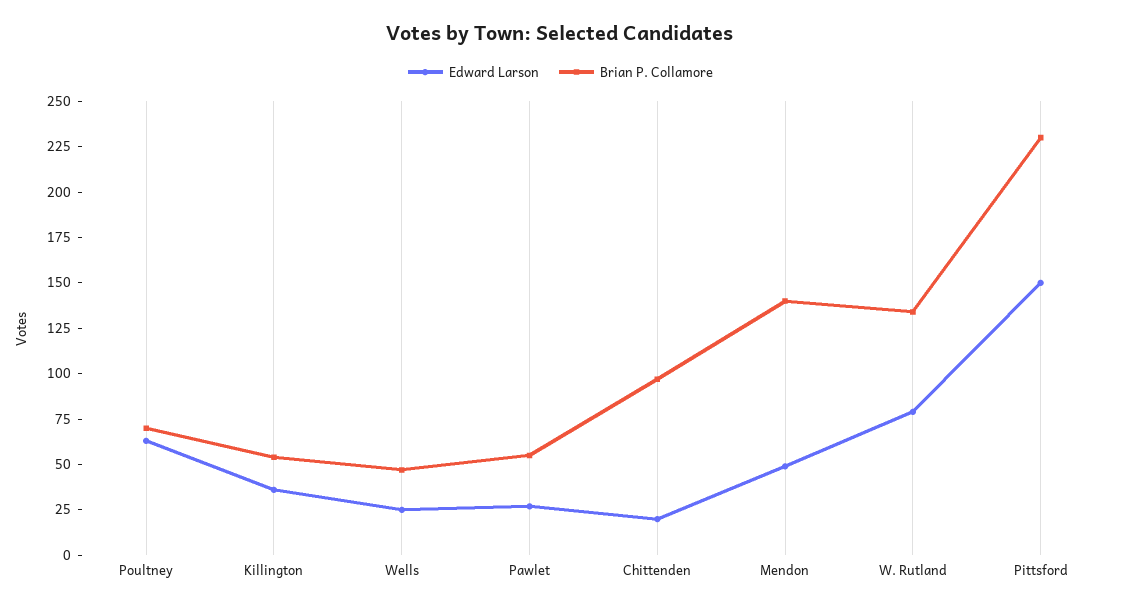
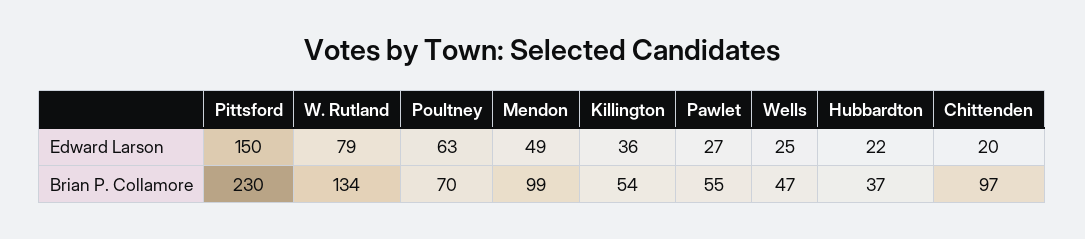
  {
    "Edward Larson": {
      "Poultney": 63,
      "Killington": 36,
      "Wells": 25,
      "Pawlet": 27,
      "Chittenden": 20,
      "Mendon": 49,
      "W. Rutland": 79,
-     "Pittsford": 150
+     "Pittsford": 150,
+     "Hubbardton": 22
    },
    "Brian P. Collamore": {
      "Poultney": 70,
      "Killington": 54,
      "Wells": 47,
      "Pawlet": 55,
      "Chittenden": 97,
-     "Mendon": 140,
+     "Mendon": 99,
      "W. Rutland": 134,
-     "Pittsford": 230
+     "Pittsford": 230,
+     "Hubbardton": 37
    }
  }

